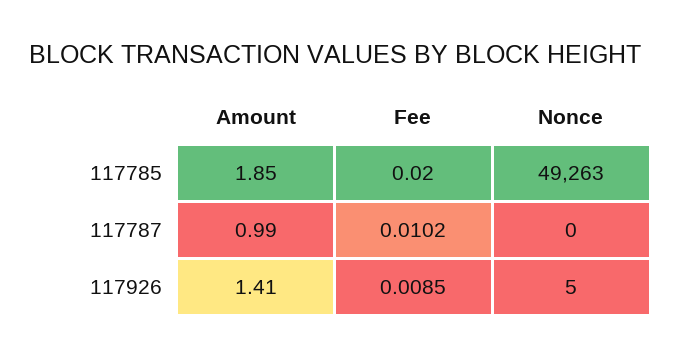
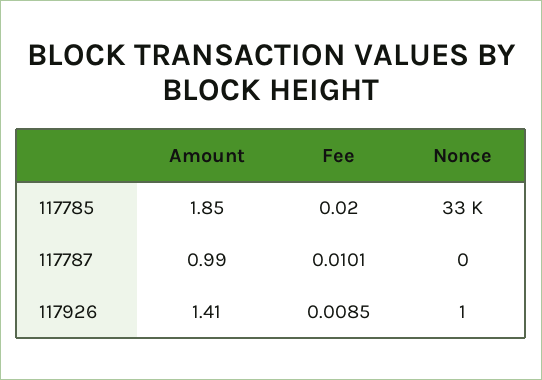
  {
    "Amount": {
      "117785": 1.85,
      "117787": 0.99,
      "117926": 1.41
    },
    "Fee": {
      "117785": 0.02,
-     "117787": 0.0102,
+     "117787": 0.0101,
      "117926": 0.0085
    },
    "Nonce": {
-     "117785": 49263,
+     "117785": 33000,
      "117787": 0,
-     "117926": 5
+     "117926": 1
    }
  }

